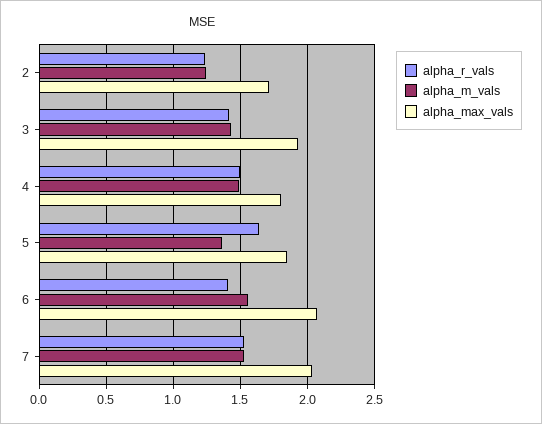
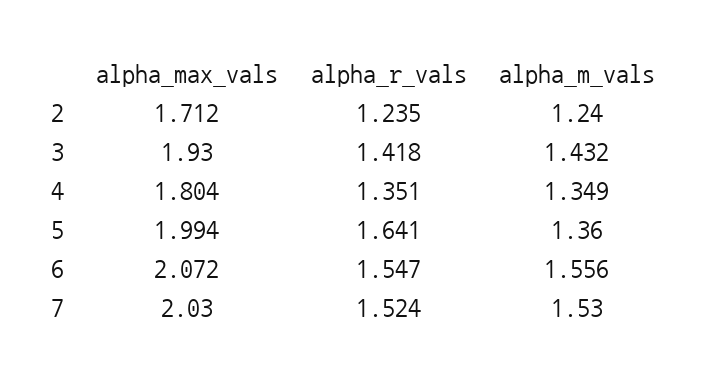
  {
    "alpha_r_vals": {
      "2": 1.235,
      "3": 1.418,
-     "4": 1.5,
+     "4": 1.351,
      "5": 1.641,
-     "6": 1.4,
+     "6": 1.547,
      "7": 1.524
    },
    "alpha_m_vals": {
      "2": 1.24,
      "3": 1.432,
-     "4": 1.5,
+     "4": 1.349,
      "5": 1.36,
      "6": 1.556,
      "7": 1.53
    },
    "alpha_max_vals": {
      "2": 1.712,
      "3": 1.93,
      "4": 1.804,
-     "5": 1.85,
+     "5": 1.994,
      "6": 2.072,
      "7": 2.03
    }
  }

